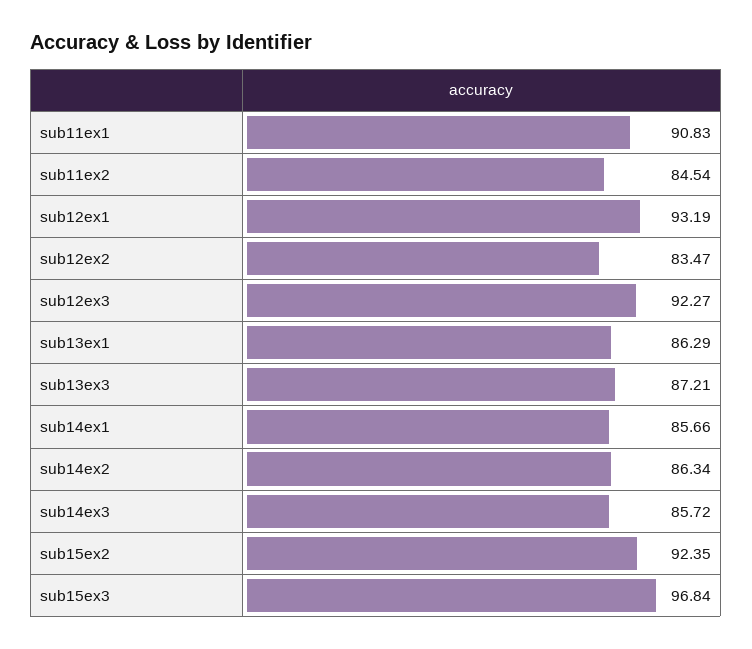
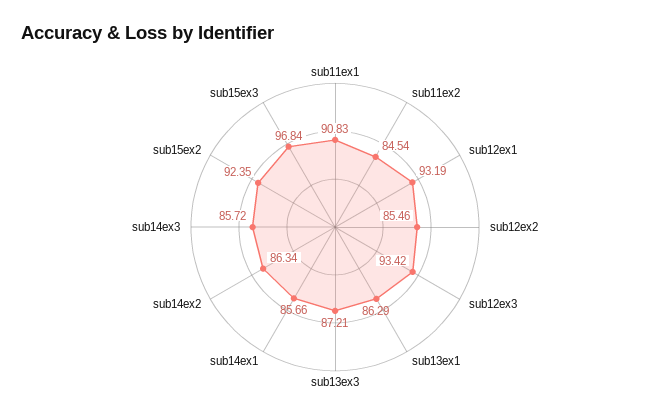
  {
    "sub11ex1": 90.83,
    "sub11ex2": 84.54,
    "sub12ex1": 93.19,
-   "sub12ex2": 83.47,
+   "sub12ex2": 85.46,
-   "sub12ex3": 92.27,
+   "sub12ex3": 93.42,
    "sub13ex1": 86.29,
    "sub13ex3": 87.21,
    "sub14ex1": 85.66,
    "sub14ex2": 86.34,
    "sub14ex3": 85.72,
    "sub15ex2": 92.35,
    "sub15ex3": 96.84
  }

